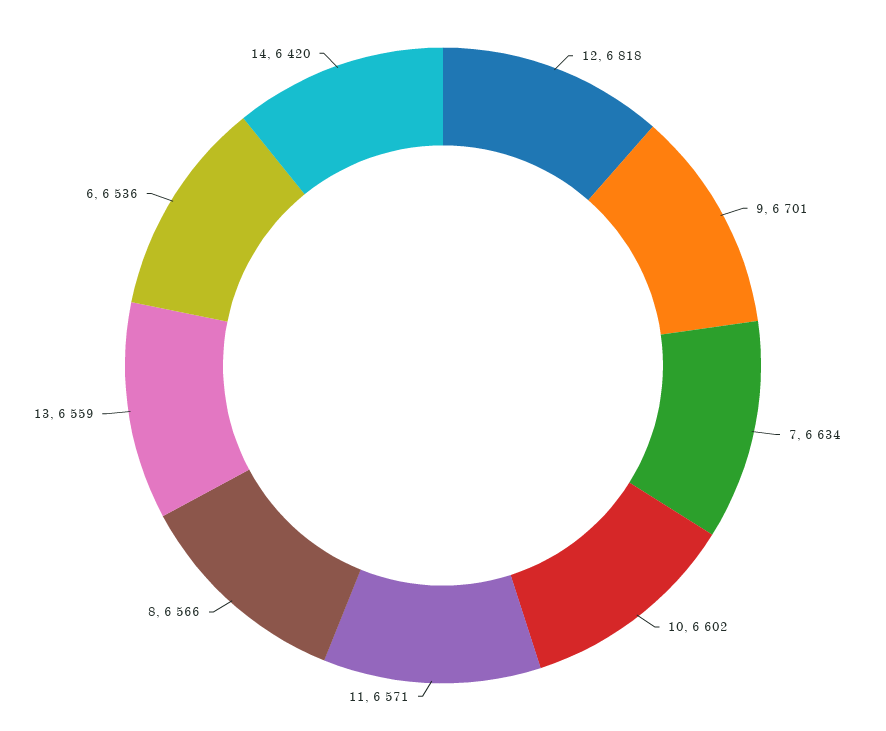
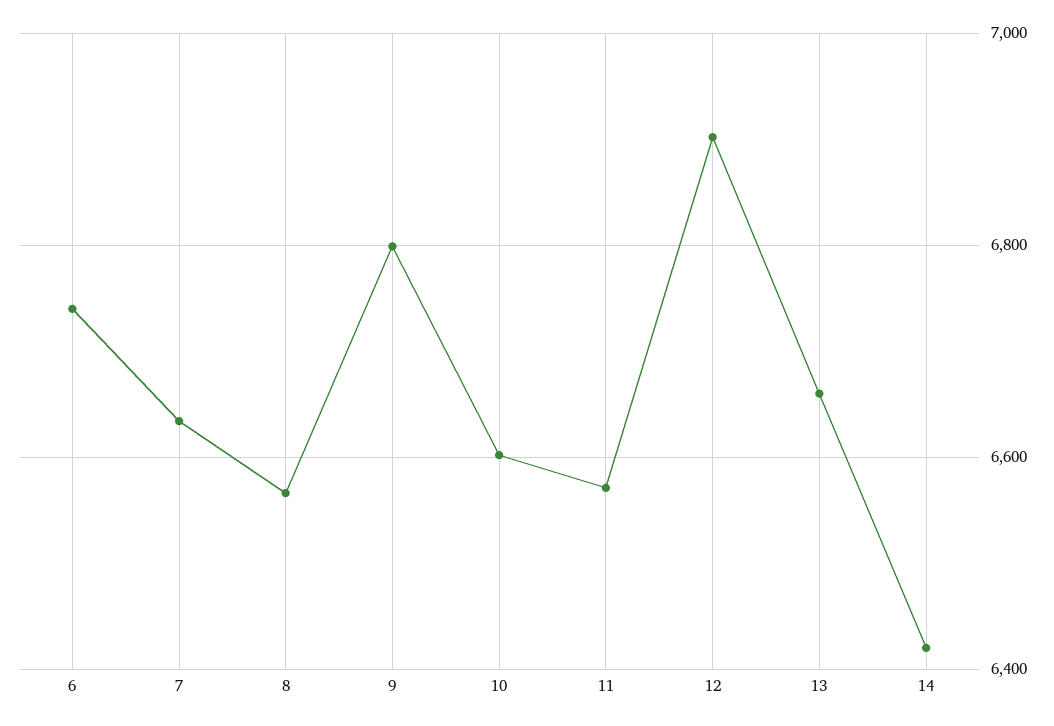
  {
-   "12": 6818,
+   "12": 6900,
-   "9": 6701,
+   "9": 6800,
    "7": 6634,
    "10": 6602,
    "11": 6571,
    "8": 6566,
-   "13": 6559,
+   "13": 6660,
-   "6": 6536,
+   "6": 6740,
    "14": 6420
  }

